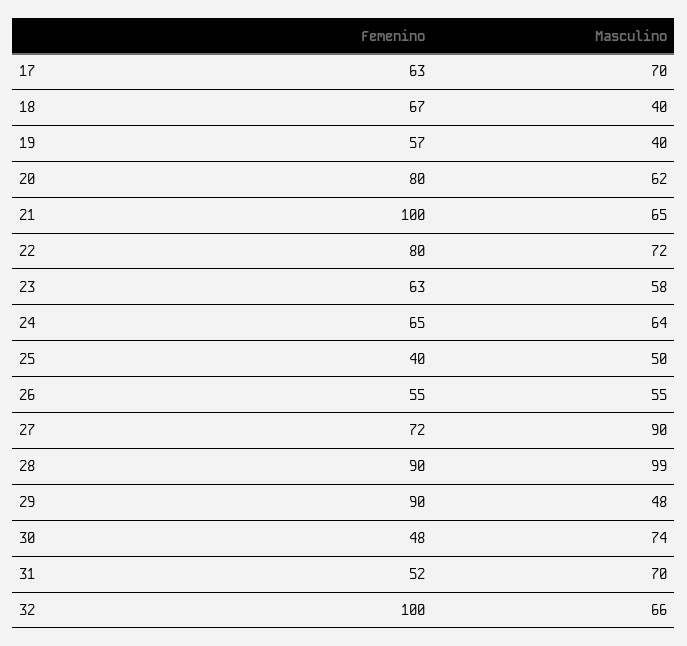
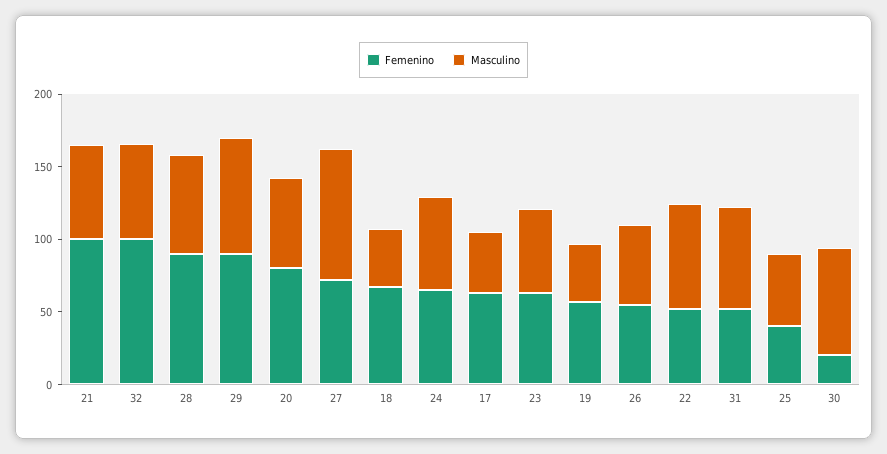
  {
    "Femenino": {
      "17": 63,
      "18": 67,
      "19": 57,
      "20": 80,
      "21": 100,
-     "22": 80,
+     "22": 50,
      "23": 63,
      "24": 65,
      "25": 40,
      "26": 55,
      "27": 72,
      "28": 90,
      "29": 90,
-     "30": 48,
+     "30": 20,
      "31": 52,
      "32": 100
    },
    "Masculino": {
-     "17": 70,
+     "17": 40,
      "18": 40,
      "19": 40,
      "20": 62,
      "21": 65,
      "22": 72,
      "23": 58,
      "24": 64,
      "25": 50,
      "26": 55,
      "27": 90,
-     "28": 99,
+     "28": 70,
-     "29": 48,
+     "29": 80,
      "30": 74,
      "31": 70,
      "32": 66
    }
  }

